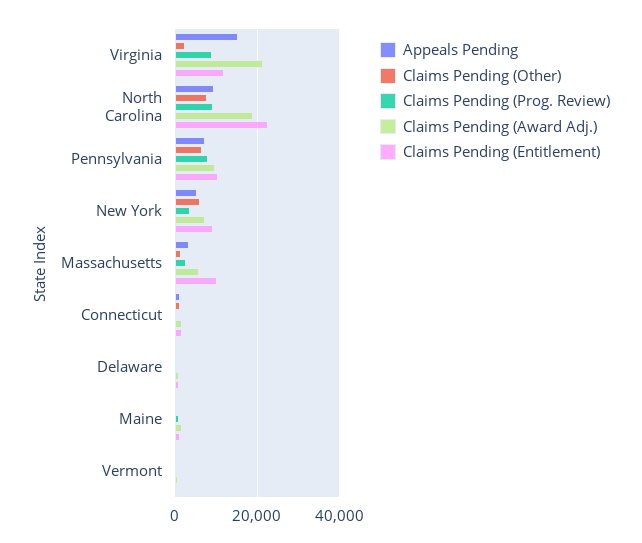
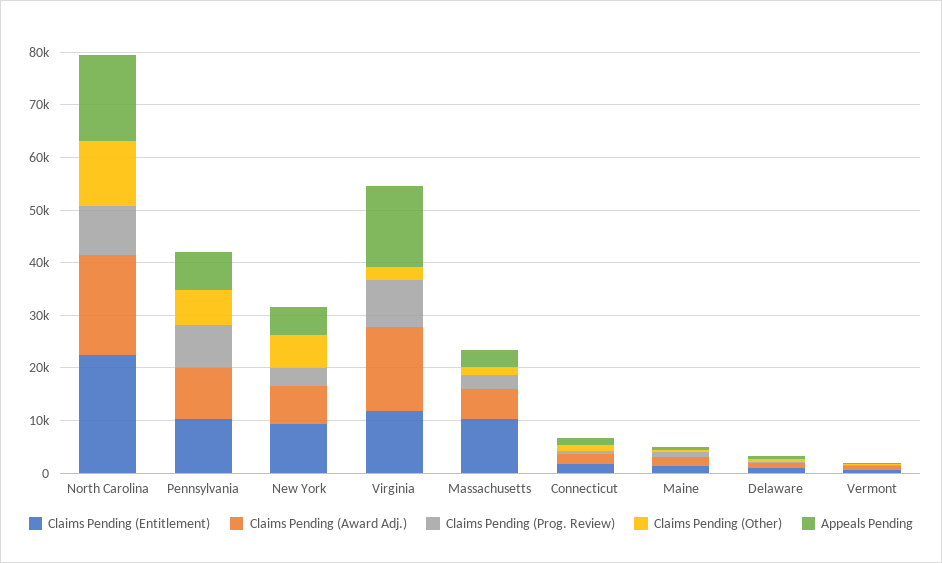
  {
    "Appeals Pending": {
      "Virginia": 16000,
-     "North Carolina": 10000,
+     "North Carolina": 16000,
      "Pennsylvania": 8000,
      "New York": 6000,
      "Massachusetts": 4000,
      "Connecticut": 2000,
      "Delaware": 0,
      "Maine": 0,
      "Vermont": 0
    },
    "Claims Pending (Other)": {
      "Virginia": 2000,
-     "North Carolina": 8000,
+     "North Carolina": 12000,
      "Pennsylvania": 6000,
      "New York": 6000,
      "Massachusetts": 2000,
      "Connecticut": 2000,
      "Delaware": 0,
      "Maine": 0,
      "Vermont": 0
    },
    "Claims Pending (Prog. Review)": {
      "Virginia": 8000,
      "North Carolina": 10000,
      "Pennsylvania": 8000,
      "New York": 4000,
      "Massachusetts": 2000,
      "Connecticut": 0,
      "Delaware": 0,
      "Maine": 0,
      "Vermont": 0
    },
    "Claims Pending (Award Adj.)": {
-     "Virginia": 22000,
+     "Virginia": 16000,
      "North Carolina": 20000,
      "Pennsylvania": 10000,
      "New York": 8000,
      "Massachusetts": 6000,
      "Connecticut": 2000,
      "Delaware": 0,
      "Maine": 2000,
      "Vermont": 0
    },
    "Claims Pending (Entitlement)": {
      "Virginia": 12000,
      "North Carolina": 22000,
      "Pennsylvania": 10000,
      "New York": 10000,
      "Massachusetts": 10000,
      "Connecticut": 2000,
      "Delaware": 0,
      "Maine": 2000,
      "Vermont": 0
    }
  }

